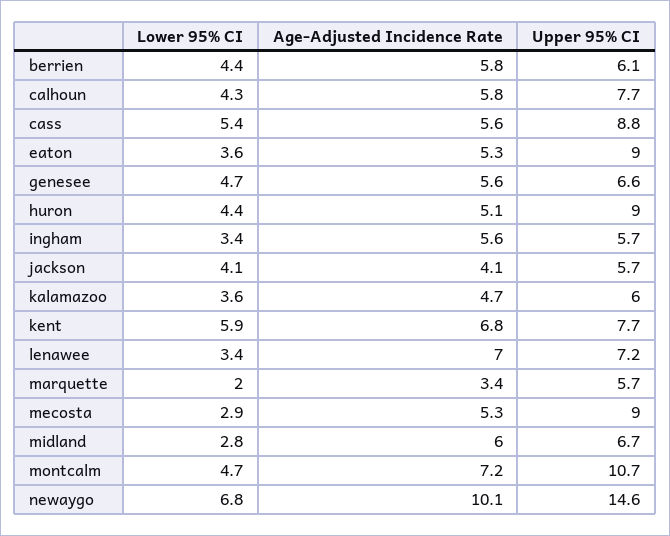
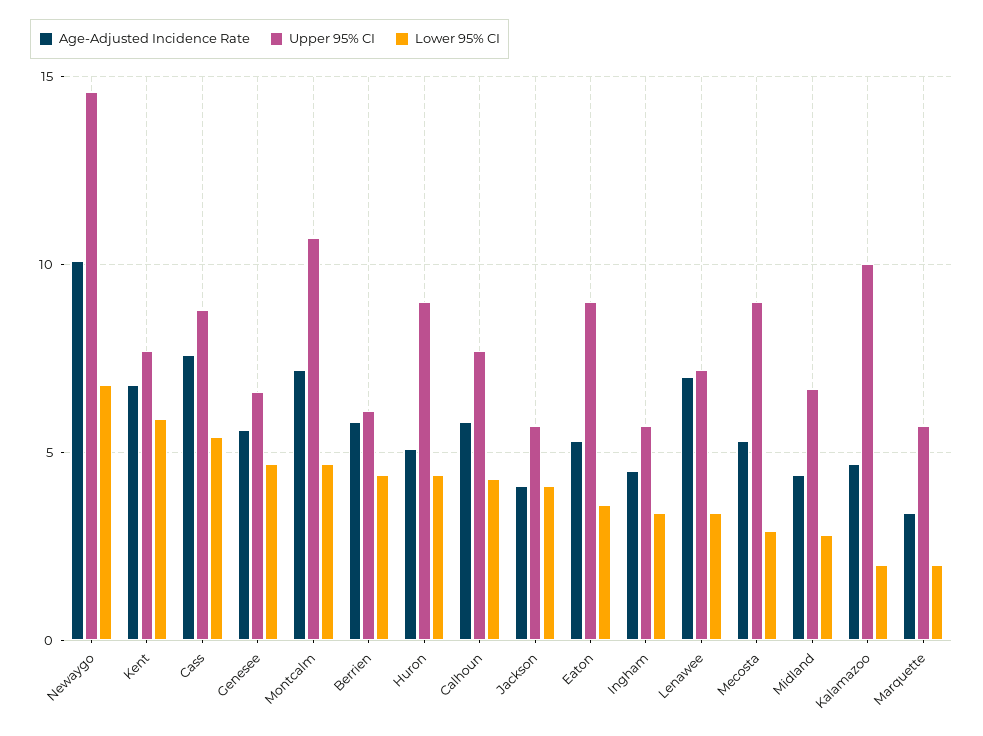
  {
    "Lower 95% CI": {
      "berrien": 4.4,
      "calhoun": 4.3,
      "cass": 5.4,
      "eaton": 3.6,
      "genesee": 4.7,
      "huron": 4.4,
      "ingham": 3.4,
      "jackson": 4.1,
-     "kalamazoo": 3.6,
+     "kalamazoo": 2,
      "kent": 5.9,
      "lenawee": 3.4,
      "marquette": 2,
      "mecosta": 2.9,
      "midland": 2.8,
      "montcalm": 4.7,
      "newaygo": 6.8
    },
    "Age-Adjusted Incidence Rate": {
      "berrien": 5.8,
      "calhoun": 5.8,
-     "cass": 5.6,
+     "cass": 7.5,
      "eaton": 5.3,
      "genesee": 5.6,
      "huron": 5.1,
-     "ingham": 5.6,
+     "ingham": 4.5,
      "jackson": 4.1,
      "kalamazoo": 4.7,
      "kent": 6.8,
      "lenawee": 7,
      "marquette": 3.4,
      "mecosta": 5.3,
-     "midland": 6,
+     "midland": 4.5,
      "montcalm": 7.2,
      "newaygo": 10.1
    },
    "Upper 95% CI": {
      "berrien": 6.1,
      "calhoun": 7.7,
      "cass": 8.8,
      "eaton": 9,
      "genesee": 6.6,
      "huron": 9,
      "ingham": 5.7,
      "jackson": 5.7,
-     "kalamazoo": 6,
+     "kalamazoo": 10,
      "kent": 7.7,
      "lenawee": 7.2,
      "marquette": 5.7,
      "mecosta": 9,
      "midland": 6.7,
      "montcalm": 10.7,
      "newaygo": 14.6
    }
  }

